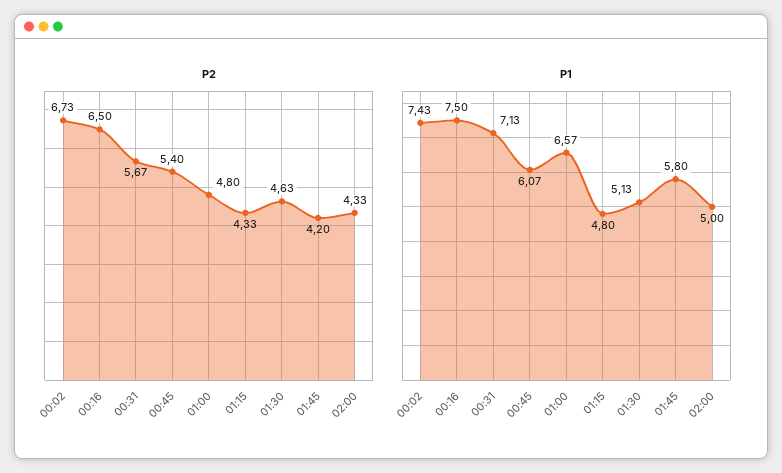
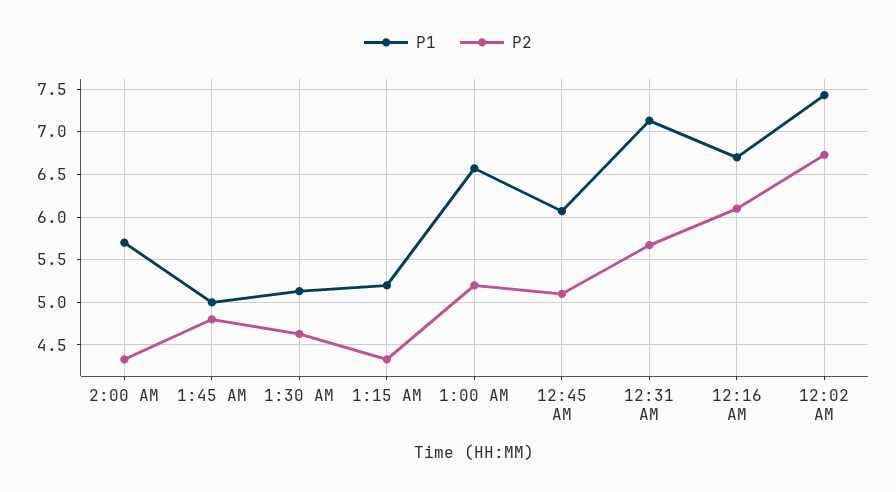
  {
    "P2": {
      "00:02": 6.73,
-     "00:16": 6.5,
+     "00:16": 6.1,
      "00:31": 5.67,
-     "00:45": 5.4,
+     "00:45": 5.1,
-     "01:00": 4.8,
+     "01:00": 5.2,
      "01:15": 4.33,
      "01:30": 4.63,
-     "01:45": 4.2,
+     "01:45": 4.8,
      "02:00": 4.33
    },
    "P1": {
      "00:02": 7.43,
-     "00:16": 7.5,
+     "00:16": 6.7,
      "00:31": 7.13,
      "00:45": 6.07,
      "01:00": 6.57,
-     "01:15": 4.8,
+     "01:15": 5.2,
      "01:30": 5.13,
-     "01:45": 5.8,
+     "01:45": 5,
-     "02:00": 5
+     "02:00": 5.7
    }
  }

